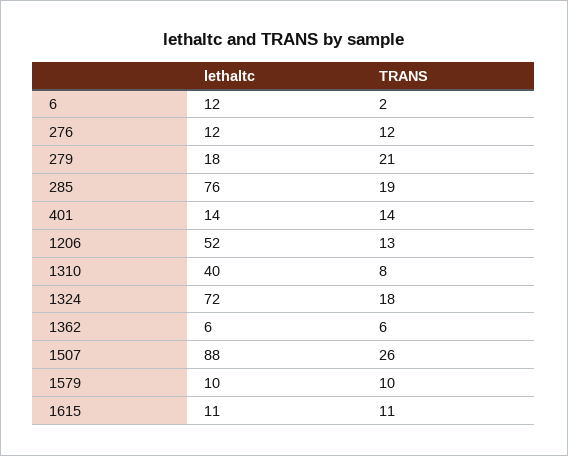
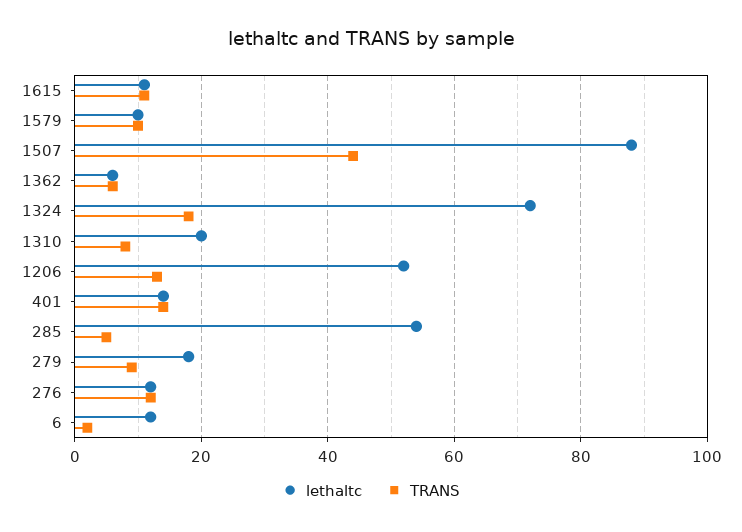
  {
    "lethaltc": {
      "6": 12,
      "276": 12,
      "279": 18,
-     "285": 76,
+     "285": 55,
      "401": 14,
      "1206": 52,
-     "1310": 40,
+     "1310": 20,
      "1324": 72,
      "1362": 6,
      "1507": 88,
      "1579": 10,
      "1615": 11
    },
    "TRANS": {
      "6": 2,
      "276": 12,
-     "279": 21,
+     "279": 10,
-     "285": 19,
+     "285": 5,
      "401": 14,
      "1206": 13,
      "1310": 8,
      "1324": 18,
      "1362": 6,
-     "1507": 26,
+     "1507": 45,
      "1579": 10,
      "1615": 11
    }
  }

